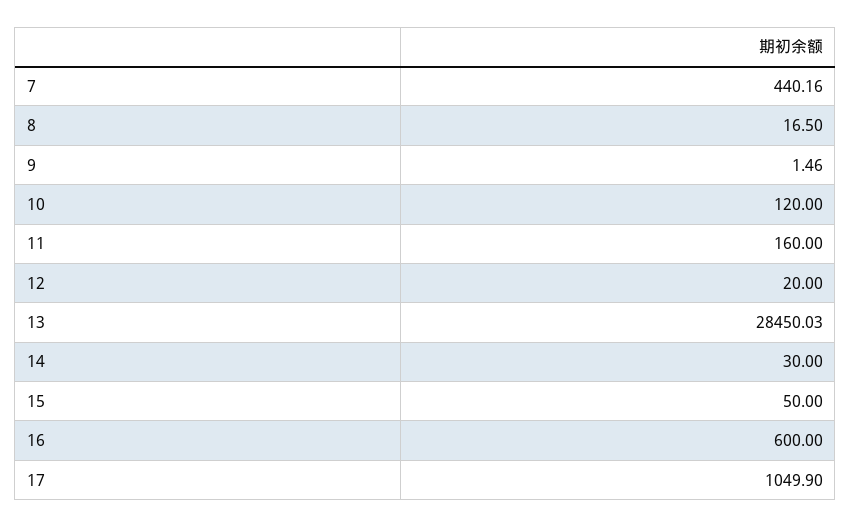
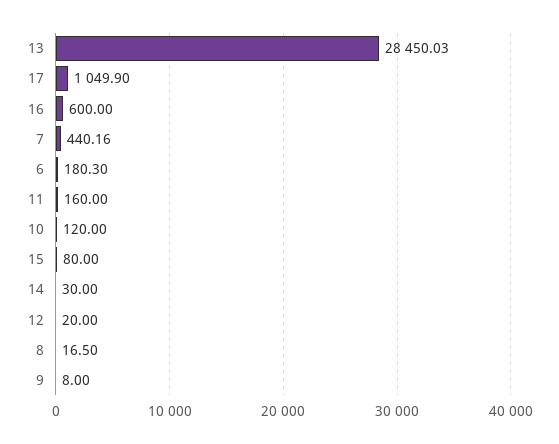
  {
    "7": 440.16,
    "8": 16.5,
-   "9": 1.46,
+   "9": 8,
    "10": 120,
    "11": 160,
    "12": 20,
    "13": 28450.03,
    "14": 30,
-   "15": 50,
+   "15": 80,
    "16": 600,
-   "17": 1049.9
+   "17": 1049.9,
+   "6": 180.3
  }

